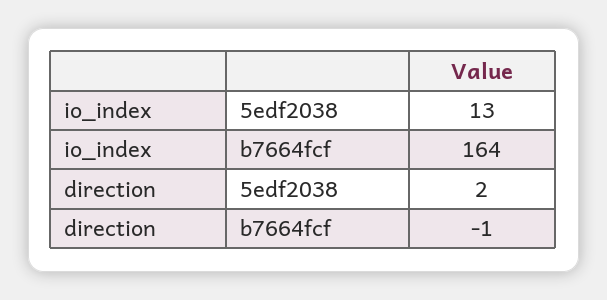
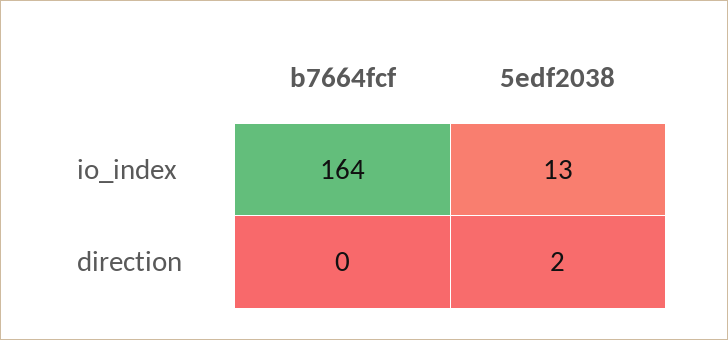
  {
    "io_index": {
      "5edf2038": 13,
      "b7664fcf": 164
    },
    "direction": {
      "5edf2038": 2,
-     "b7664fcf": -1
+     "b7664fcf": 0
    }
  }

